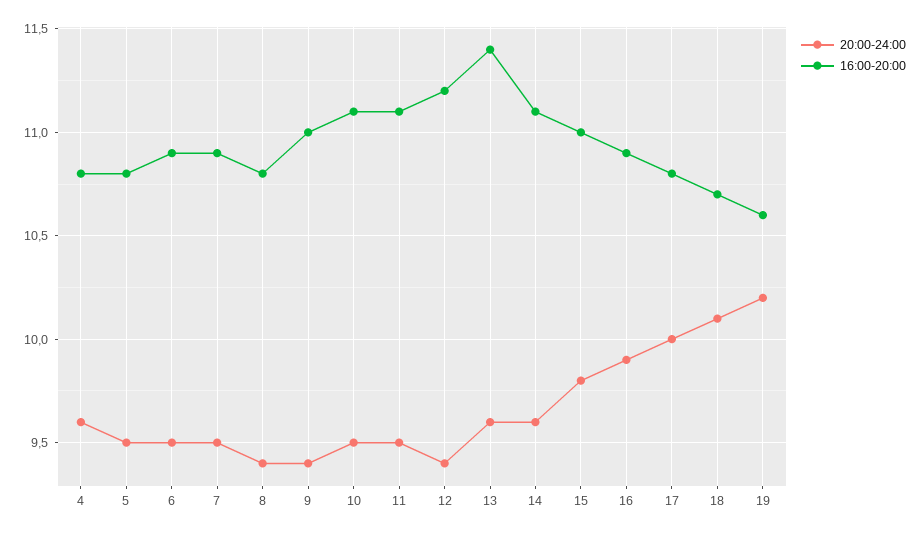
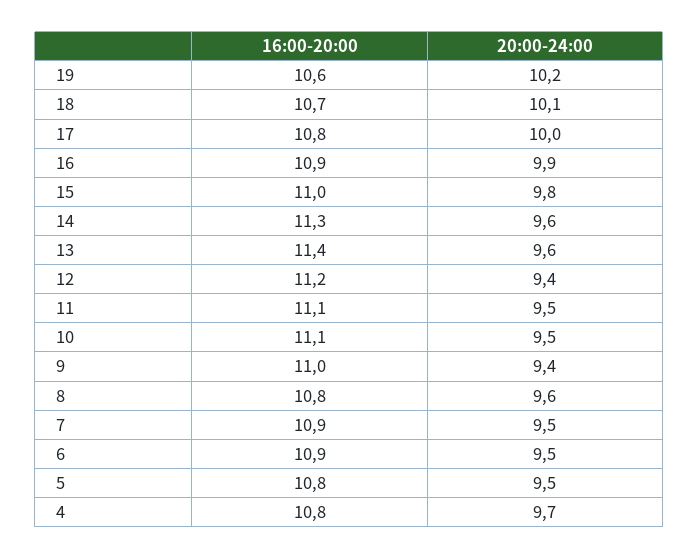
  {
    "20:00-24:00": {
-     "4": 9.6,
+     "4": 9.7,
      "5": 9.5,
      "6": 9.5,
      "7": 9.5,
-     "8": 9.4,
+     "8": 9.6,
      "9": 9.4,
      "10": 9.5,
      "11": 9.5,
      "12": 9.4,
      "13": 9.6,
      "14": 9.6,
      "15": 9.8,
      "16": 9.9,
      "17": 10,
      "18": 10.1,
      "19": 10.2
    },
    "16:00-20:00": {
      "4": 10.8,
      "5": 10.8,
      "6": 10.9,
      "7": 10.9,
      "8": 10.8,
      "9": 11,
      "10": 11.1,
      "11": 11.1,
      "12": 11.2,
      "13": 11.4,
-     "14": 11.1,
+     "14": 11.3,
      "15": 11,
      "16": 10.9,
      "17": 10.8,
      "18": 10.7,
      "19": 10.6
    }
  }

